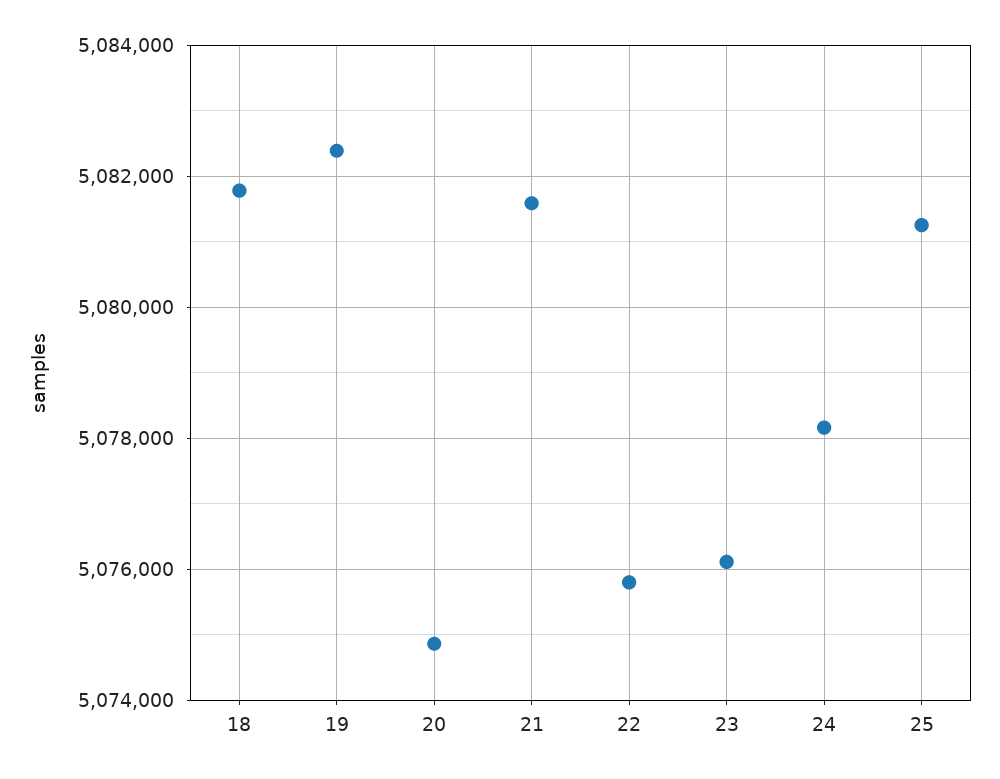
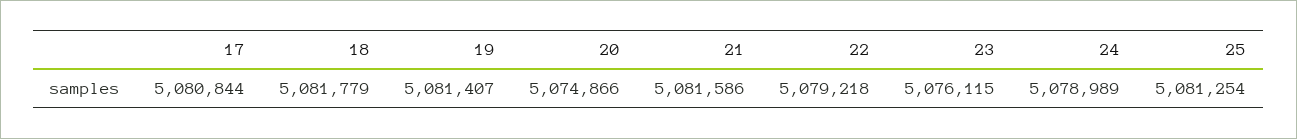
  {
    "18": 5081779,
-   "19": 5082400,
+   "19": 5081407,
    "20": 5074866,
    "21": 5081586,
-   "22": 5075800,
+   "22": 5079218,
    "23": 5076115,
-   "24": 5078200,
+   "24": 5078989,
-   "25": 5081254
+   "25": 5081254,
+   "17": 5080844
  }

